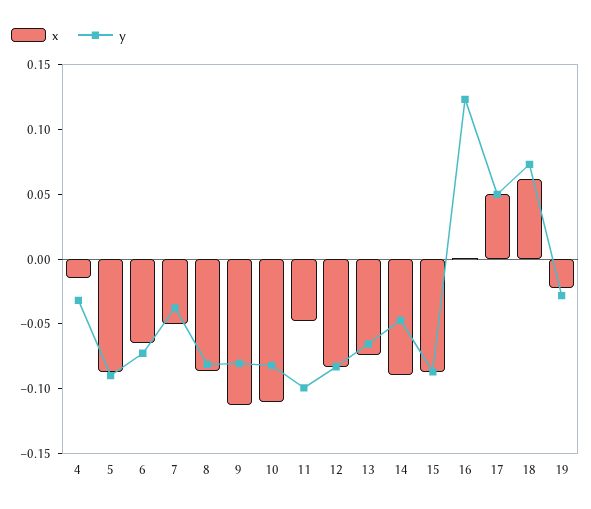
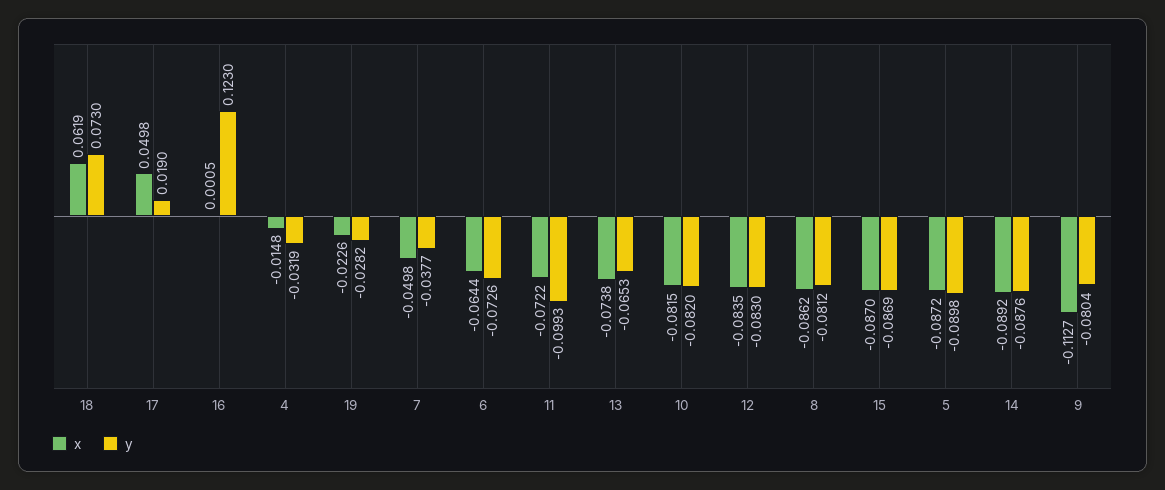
  {
    "x": {
      "4": -0.0148,
      "5": -0.0872,
      "6": -0.0644,
      "7": -0.0498,
      "8": -0.0862,
      "9": -0.1127,
-     "10": -0.11,
+     "10": -0.0815,
-     "11": -0.05,
+     "11": -0.0722,
      "12": -0.0835,
      "13": -0.0738,
      "14": -0.0892,
      "15": -0.087,
      "16": 0.0005,
      "17": 0.0498,
      "18": 0.0619,
      "19": -0.0226
    },
    "y": {
      "4": -0.0319,
      "5": -0.0898,
      "6": -0.0726,
      "7": -0.0377,
      "8": -0.0812,
      "9": -0.0804,
      "10": -0.082,
      "11": -0.0993,
      "12": -0.083,
      "13": -0.0653,
-     "14": -0.05,
+     "14": -0.0876,
      "15": -0.0869,
      "16": 0.123,
-     "17": 0.05,
+     "17": 0.019,
      "18": 0.073,
      "19": -0.0282
    }
  }

